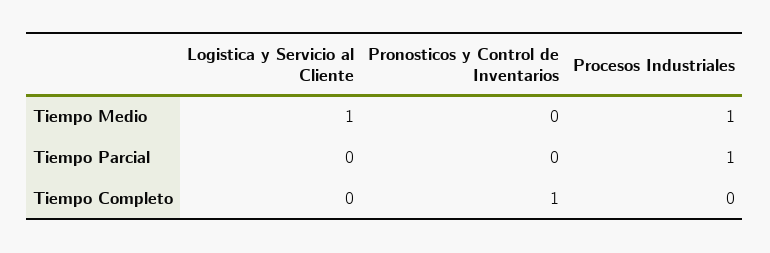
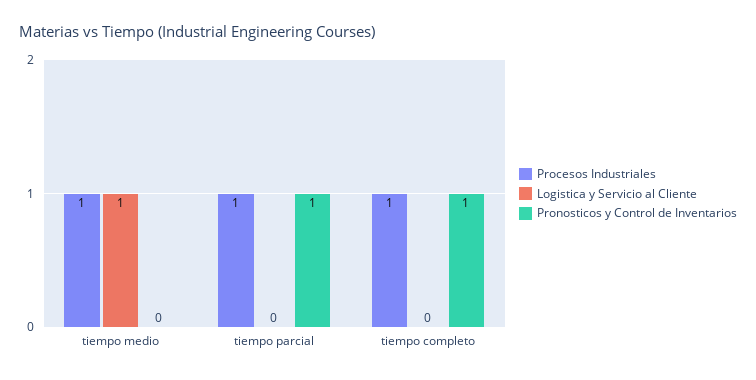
  {
    "Logistica y Servicio al Cliente": {
      "Tiempo Medio": 1,
      "Tiempo Parcial": 0,
      "Tiempo Completo": 0
    },
    "Pronosticos y Control de Inventarios": {
      "Tiempo Medio": 0,
-     "Tiempo Parcial": 0,
+     "Tiempo Parcial": 1,
      "Tiempo Completo": 1
    },
    "Procesos Industriales": {
      "Tiempo Medio": 1,
      "Tiempo Parcial": 1,
-     "Tiempo Completo": 0
+     "Tiempo Completo": 1
    }
  }

